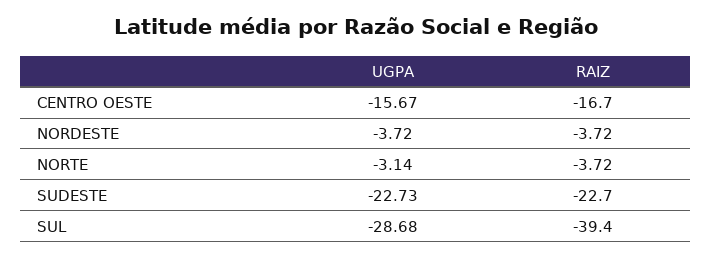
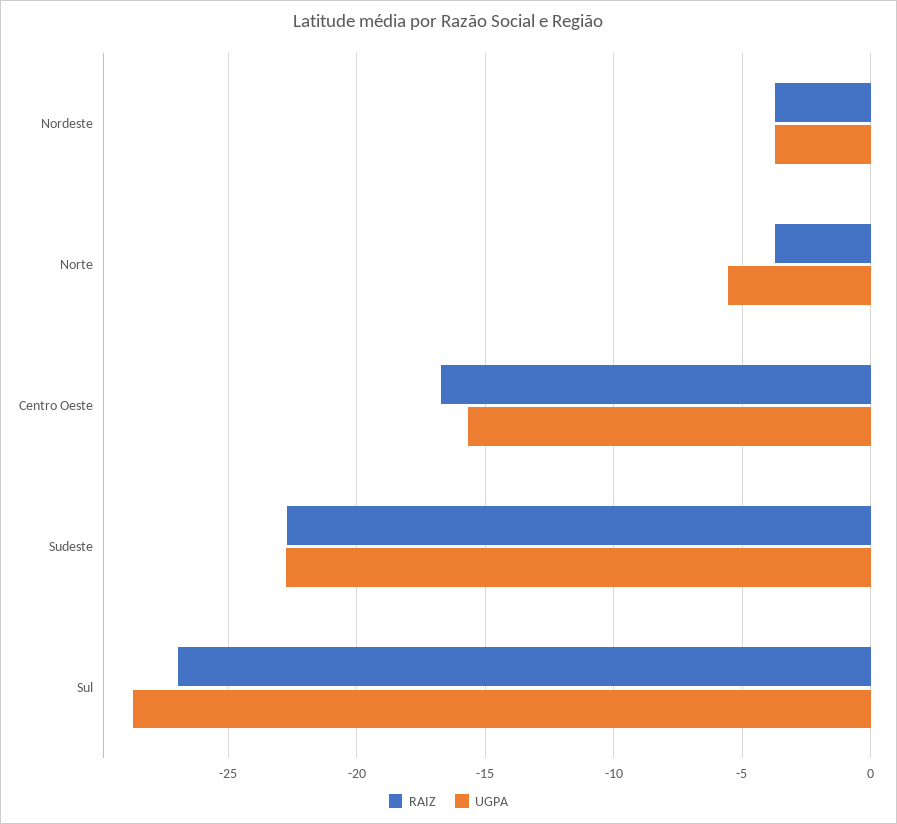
  {
    "UGPA": {
      "CENTRO OESTE": -15.67,
      "NORDESTE": -3.72,
-     "NORTE": -3.14,
+     "NORTE": -5.5,
      "SUDESTE": -22.73,
      "SUL": -28.68
    },
    "RAIZ": {
      "CENTRO OESTE": -16.7,
      "NORDESTE": -3.72,
      "NORTE": -3.72,
      "SUDESTE": -22.7,
-     "SUL": -39.4
+     "SUL": -27
    }
  }

